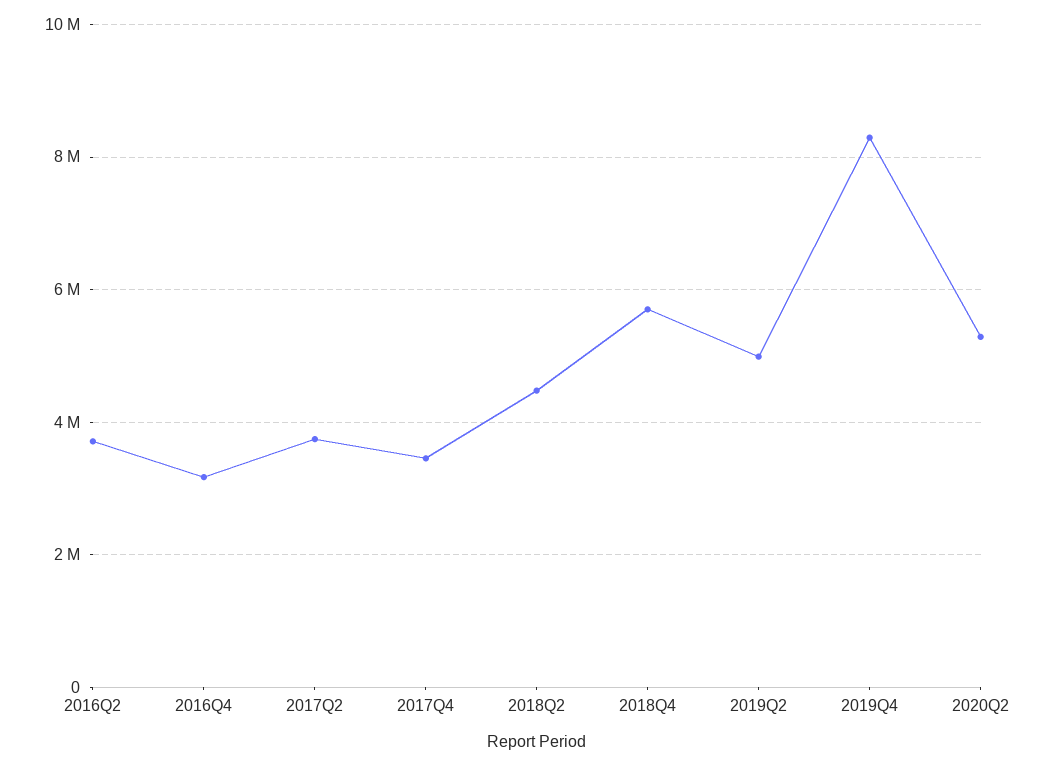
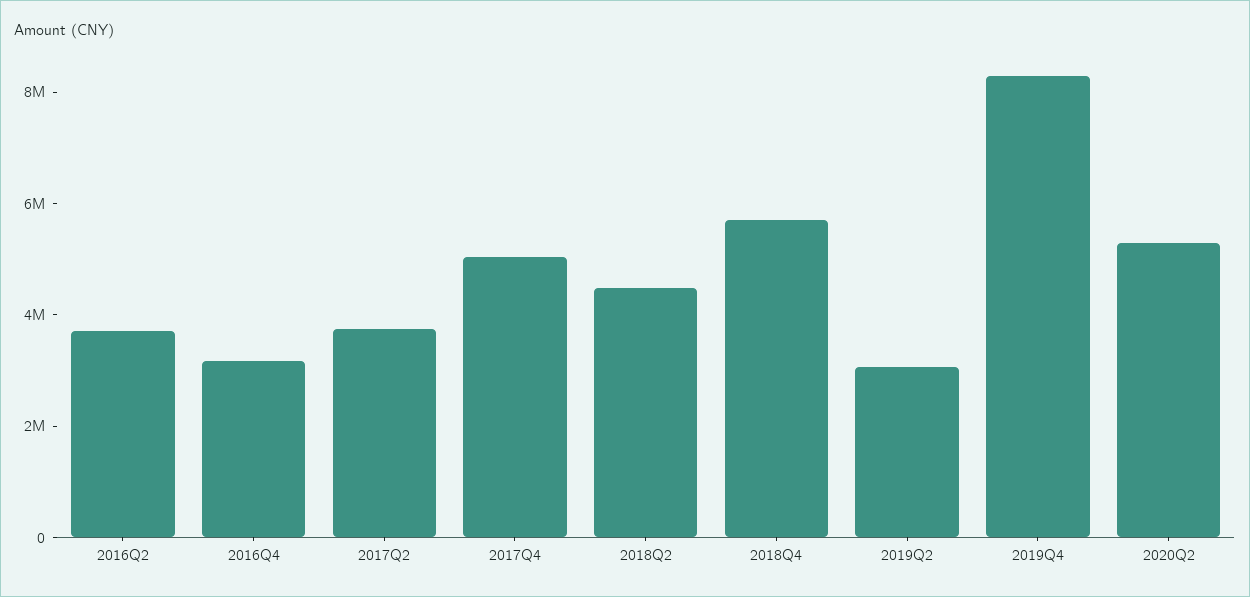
  {
    "2016Q2": 3800000,
    "2016Q4": 3200000,
    "2017Q2": 3800000,
-   "2017Q4": 3400000,
+   "2017Q4": 5000000,
    "2018Q2": 4400000,
    "2018Q4": 5600000,
-   "2019Q2": 5000000,
+   "2019Q2": 3000000,
    "2019Q4": 8200000,
    "2020Q2": 5200000
  }

